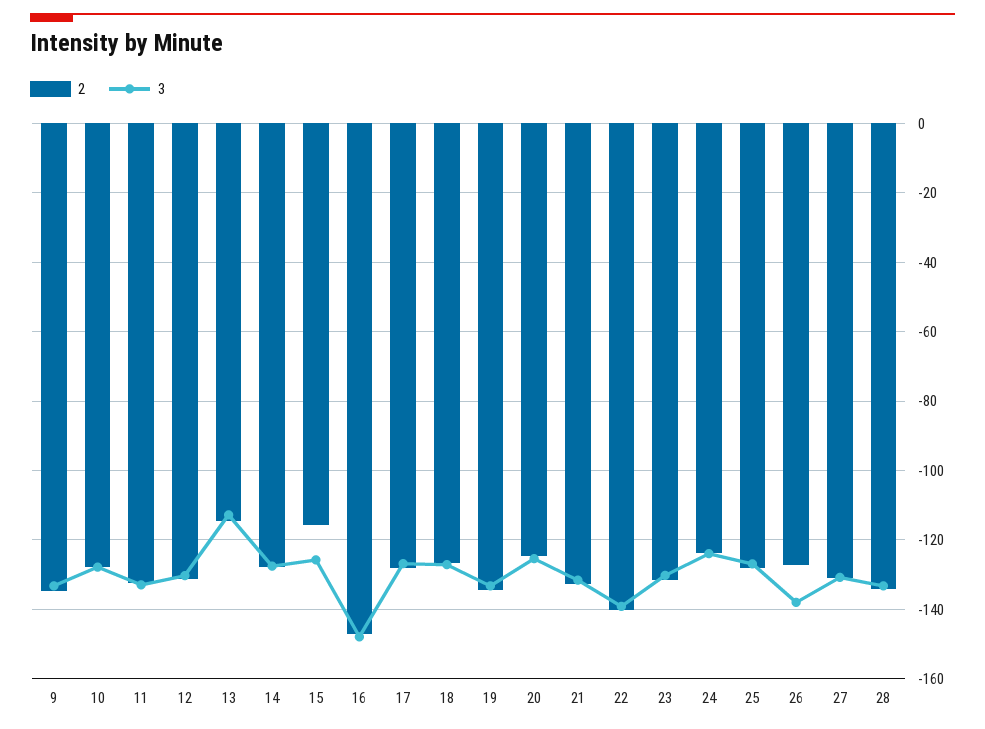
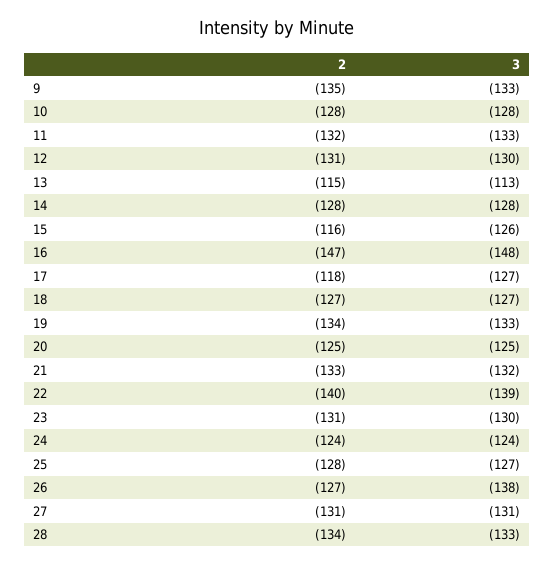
  {
    "2": {
      "9": -135,
      "10": -128,
      "11": -132,
      "12": -131,
      "13": -115,
      "14": -128,
      "15": -116,
      "16": -147,
-     "17": -128,
+     "17": -118,
      "18": -127,
      "19": -134,
      "20": -125,
      "21": -133,
      "22": -140,
      "23": -131,
      "24": -124,
      "25": -128,
      "26": -127,
      "27": -131,
      "28": -134
    },
    "3": {
      "9": -133,
      "10": -128,
      "11": -133,
      "12": -130,
      "13": -113,
      "14": -128,
      "15": -126,
      "16": -148,
      "17": -127,
      "18": -127,
      "19": -133,
      "20": -125,
      "21": -132,
      "22": -139,
      "23": -130,
      "24": -124,
      "25": -127,
      "26": -138,
      "27": -131,
      "28": -133
    }
  }

